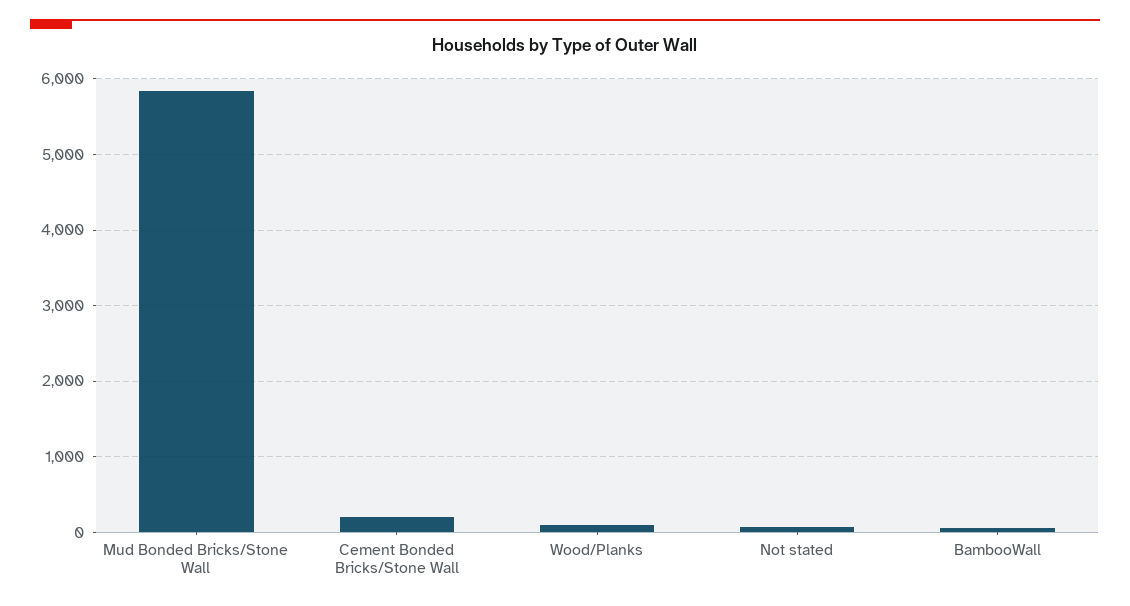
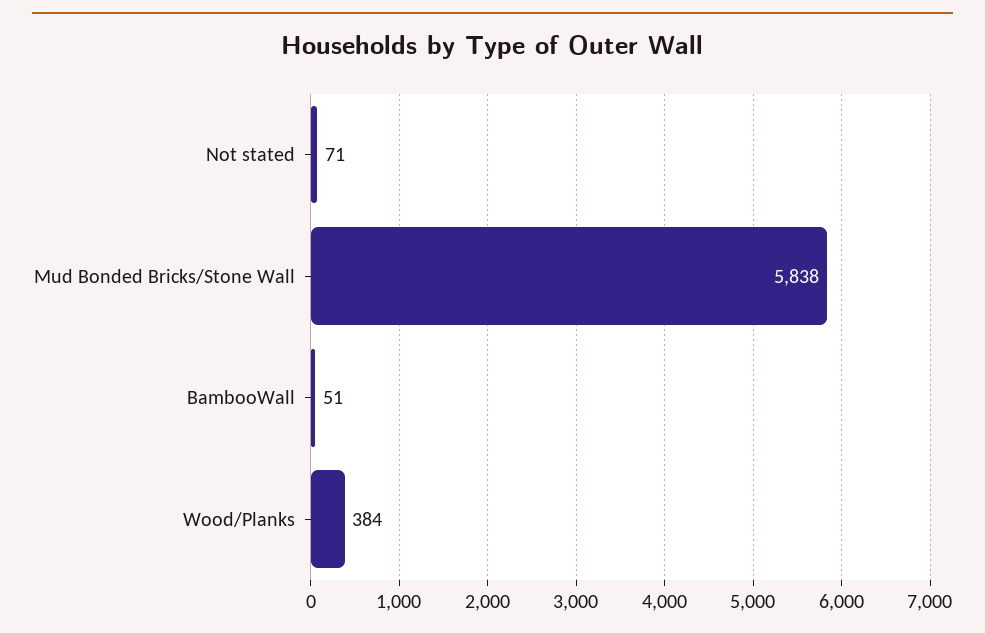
  {
    "Mud Bonded Bricks/Stone Wall": 5838,
-   "Cement Bonded Bricks/Stone Wall": 200,
-   "Wood/Planks": 100,
+   "Wood/Planks": 384,
    "Not stated": 71,
    "BambooWall": 51
  }

